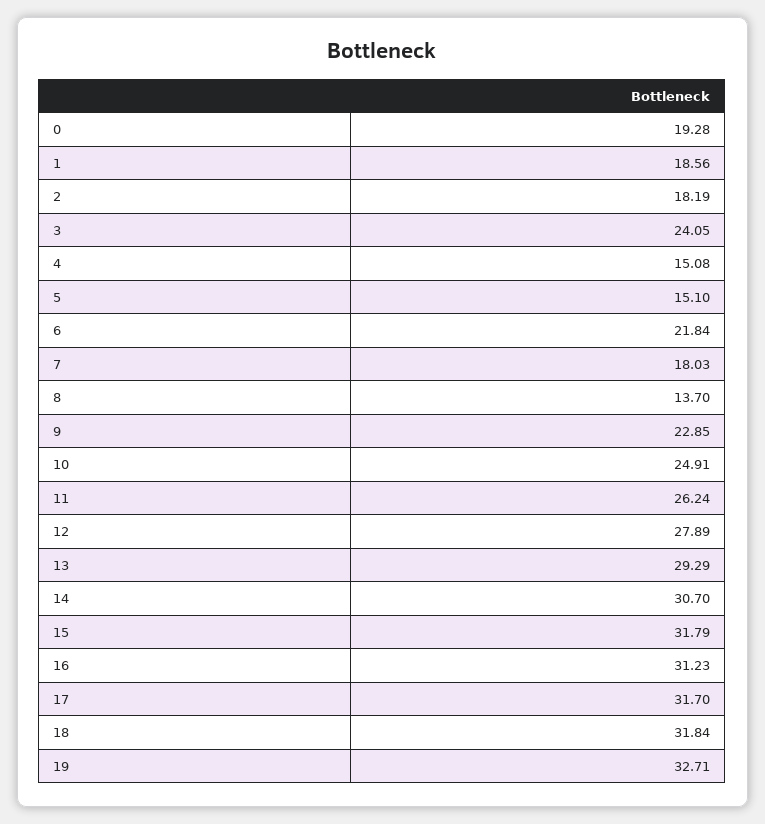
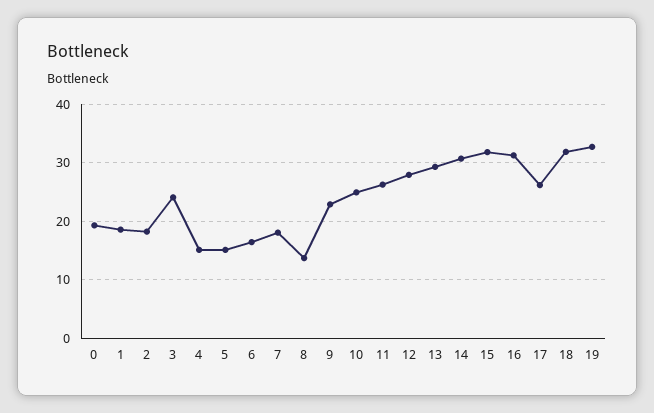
  {
    "0": 19.28,
    "1": 18.56,
    "2": 18.19,
    "3": 24.05,
    "4": 15.08,
    "5": 15.1,
-   "6": 21.84,
+   "6": 16,
    "7": 18.03,
    "8": 13.7,
    "9": 22.85,
    "10": 24.91,
    "11": 26.24,
    "12": 27.89,
    "13": 29.29,
    "14": 30.7,
    "15": 31.79,
    "16": 31.23,
-   "17": 31.7,
+   "17": 26,
    "18": 31.84,
    "19": 32.71
  }

